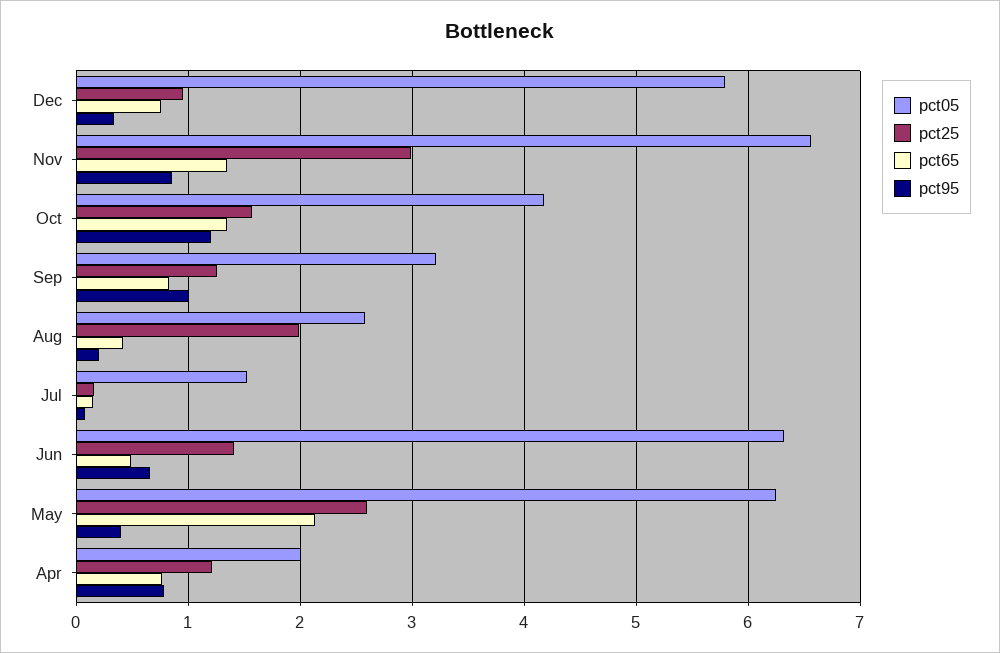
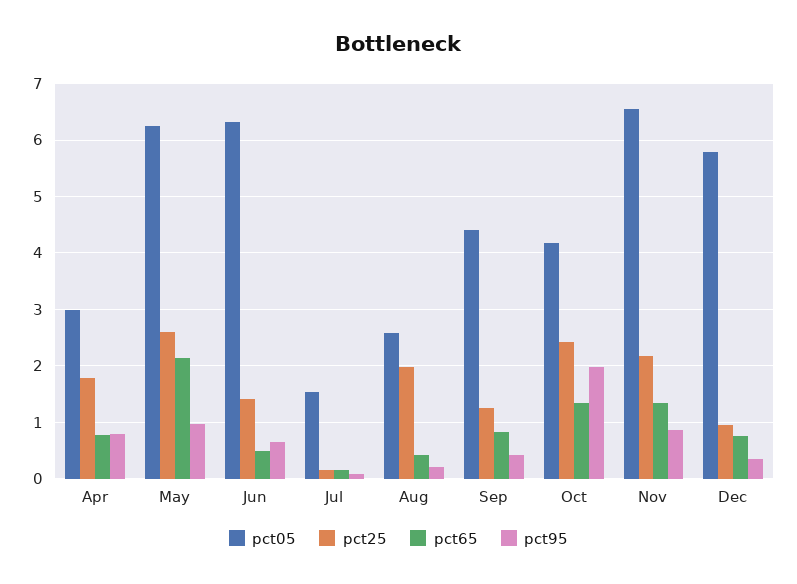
  {
    "pct05": {
      "Dec": 5.8,
      "Nov": 6.6,
      "Oct": 4.2,
-     "Sep": 3.2,
+     "Sep": 4.4,
      "Aug": 2.6,
      "Jul": 1.5,
      "Jun": 6.3,
      "May": 6.2,
-     "Apr": 2
+     "Apr": 3
    },
    "pct25": {
      "Dec": 1,
-     "Nov": 3,
+     "Nov": 2.2,
-     "Oct": 1.6,
+     "Oct": 2.4,
      "Sep": 1.3,
      "Aug": 2,
      "Jul": 0.2,
      "Jun": 1.4,
      "May": 2.6,
-     "Apr": 1.2
+     "Apr": 1.8
    },
    "pct65": {
      "Dec": 0.8,
      "Nov": 1.3,
      "Oct": 1.3,
      "Sep": 0.8,
      "Aug": 0.4,
      "Jul": 0.2,
      "Jun": 0.5,
      "May": 2.1,
      "Apr": 0.8
    },
    "pct95": {
      "Dec": 0.3,
      "Nov": 0.9,
-     "Oct": 1.2,
+     "Oct": 2,
-     "Sep": 1,
+     "Sep": 0.4,
      "Aug": 0.2,
      "Jul": 0.1,
      "Jun": 0.7,
-     "May": 0.4,
+     "May": 1,
      "Apr": 0.8
    }
  }

